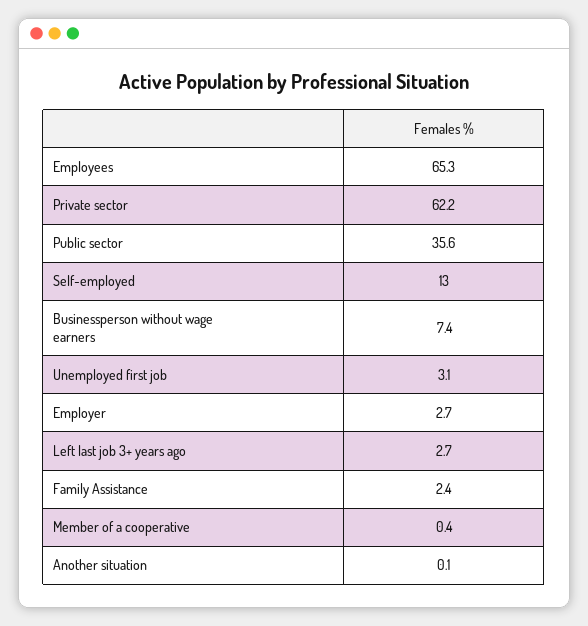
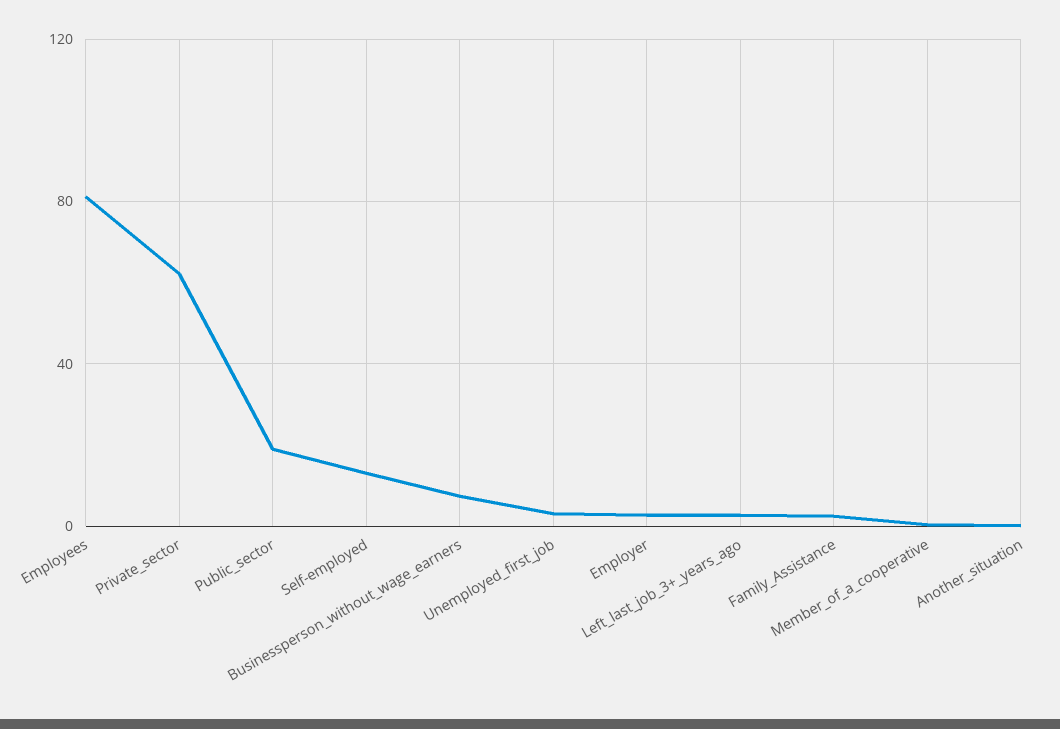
  {
-   "Employees": 65.3,
+   "Employees": 80,
    "Private sector": 62.2,
-   "Public sector": 35.6,
+   "Public sector": 20,
    "Self-employed": 13,
    "Businessperson without wage earners": 7.4,
    "Unemployed first job": 3.1,
    "Employer": 2.7,
    "Left last job 3+ years ago": 2.7,
    "Family Assistance": 2.4,
    "Member of a cooperative": 0.4,
    "Another situation": 0.1
  }

